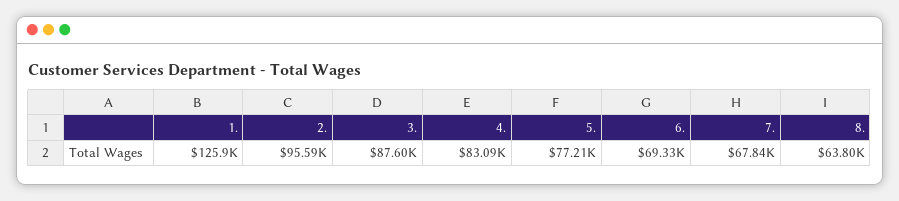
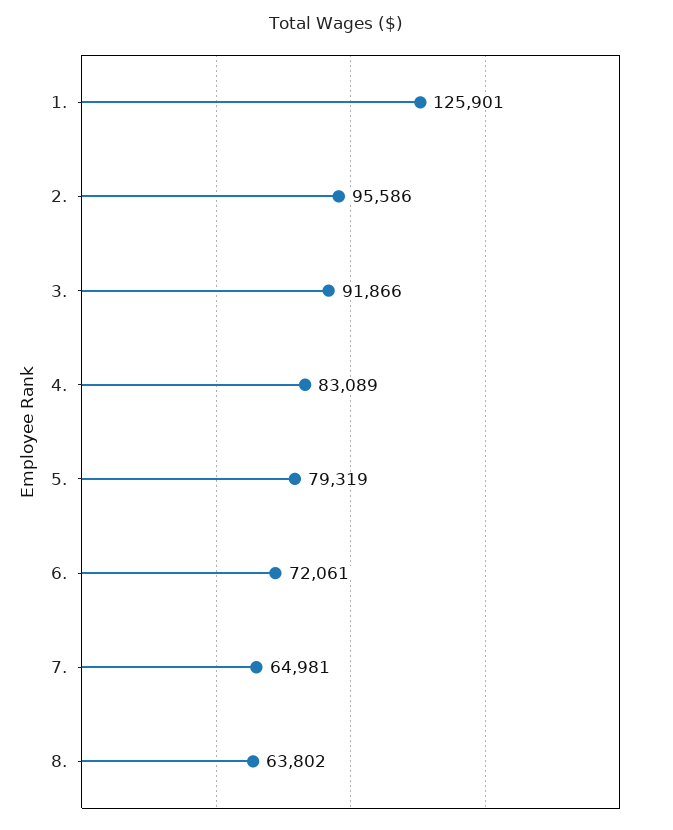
  {
    "1.": 125901,
    "2.": 95586,
-   "3.": 87600,
+   "3.": 91866,
    "4.": 83089,
-   "5.": 77210,
+   "5.": 79319,
-   "6.": 69330,
+   "6.": 72061,
-   "7.": 67840,
+   "7.": 64981,
    "8.": 63802
  }

